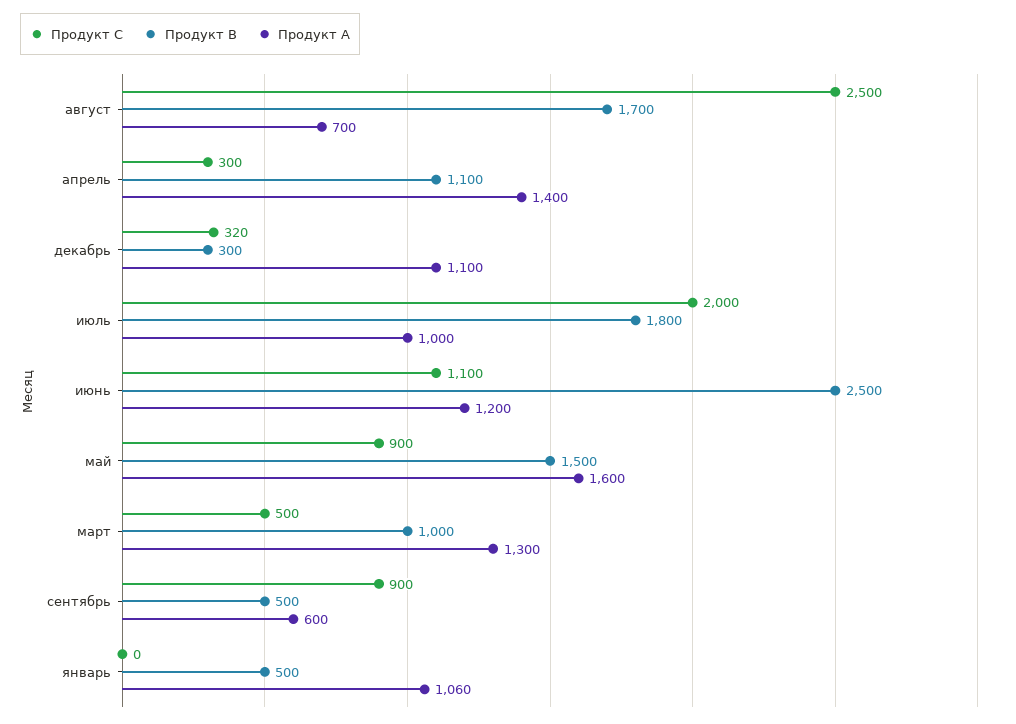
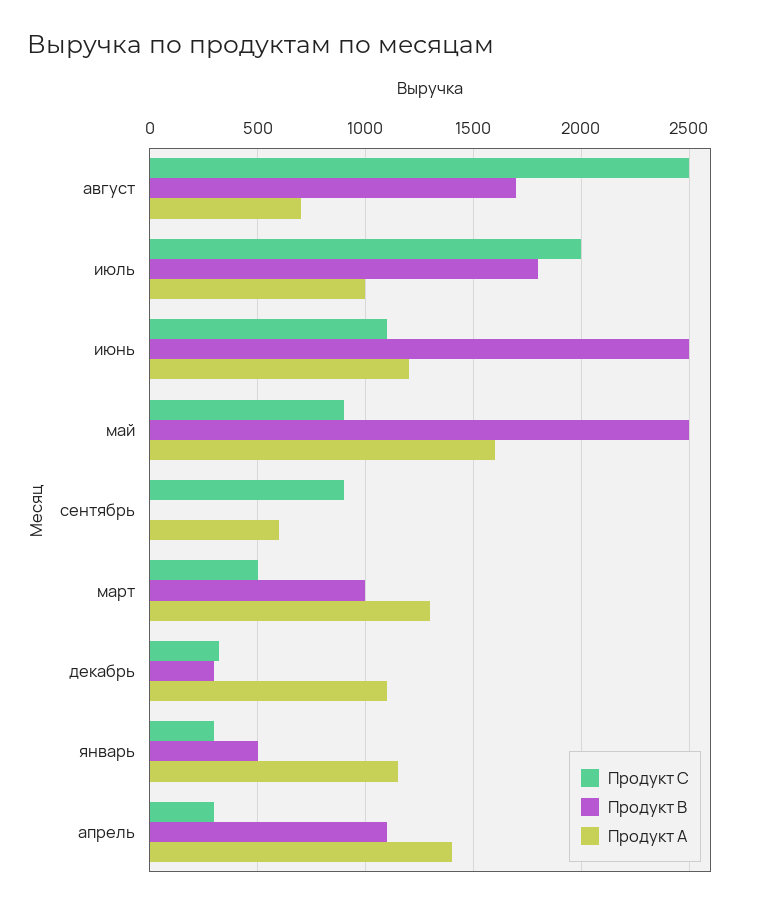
  {
    "Продукт С": {
      "август": 2500,
      "апрель": 300,
      "декабрь": 320,
      "июль": 2000,
      "июнь": 1100,
      "май": 900,
      "март": 500,
      "сентябрь": 900,
-     "январь": 0
+     "январь": 300
    },
    "Продукт В": {
      "август": 1700,
      "апрель": 1100,
      "декабрь": 300,
      "июль": 1800,
      "июнь": 2500,
-     "май": 1500,
+     "май": 2500,
      "март": 1000,
-     "сентябрь": 500,
+     "сентябрь": 0,
      "январь": 500
    },
    "Продукт А": {
      "август": 700,
      "апрель": 1400,
      "декабрь": 1100,
      "июль": 1000,
      "июнь": 1200,
      "май": 1600,
      "март": 1300,
      "сентябрь": 600,
-     "январь": 1060
+     "январь": 1150
    }
  }

